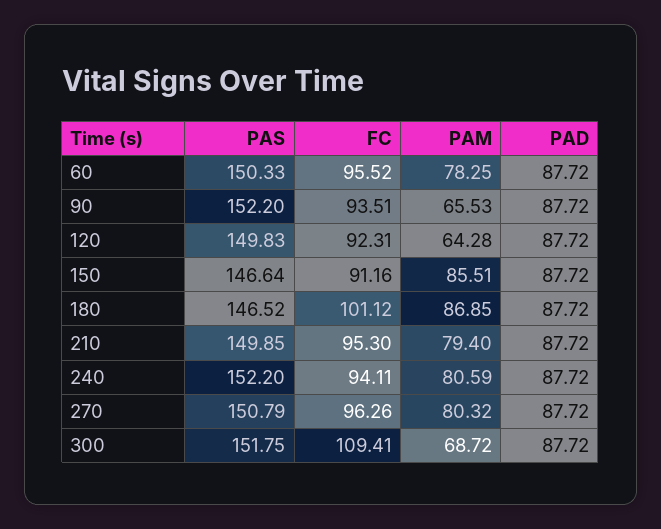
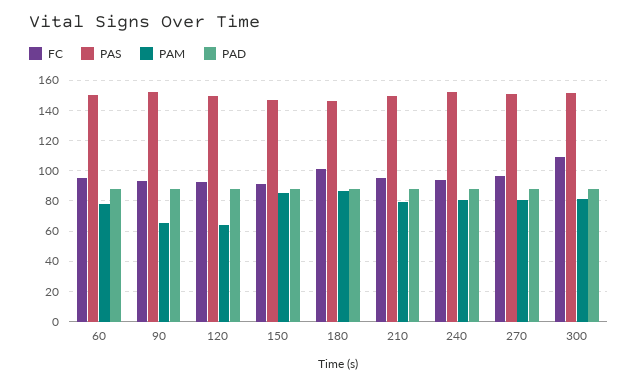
  {
    "PAS": {
      "60": 150.33,
      "90": 152.2,
      "120": 149.83,
      "150": 146.64,
      "180": 146.52,
      "210": 149.85,
      "240": 152.2,
      "270": 150.79,
      "300": 151.75
    },
    "FC": {
      "60": 95.52,
      "90": 93.51,
      "120": 92.31,
      "150": 91.16,
      "180": 101.12,
      "210": 95.3,
      "240": 94.11,
      "270": 96.26,
      "300": 109.41
    },
    "PAM": {
      "60": 78.25,
      "90": 65.53,
      "120": 64.28,
      "150": 85.51,
      "180": 86.85,
      "210": 79.4,
      "240": 80.59,
      "270": 80.32,
-     "300": 68.72
+     "300": 80
    },
    "PAD": {
      "60": 87.72,
      "90": 87.72,
      "120": 87.72,
      "150": 87.72,
      "180": 87.72,
      "210": 87.72,
      "240": 87.72,
      "270": 87.72,
      "300": 87.72
    }
  }

